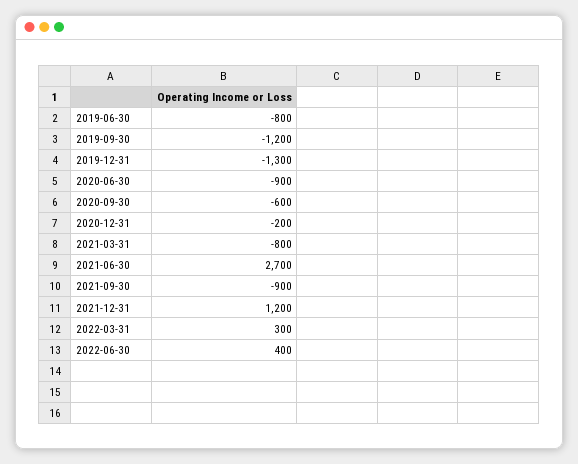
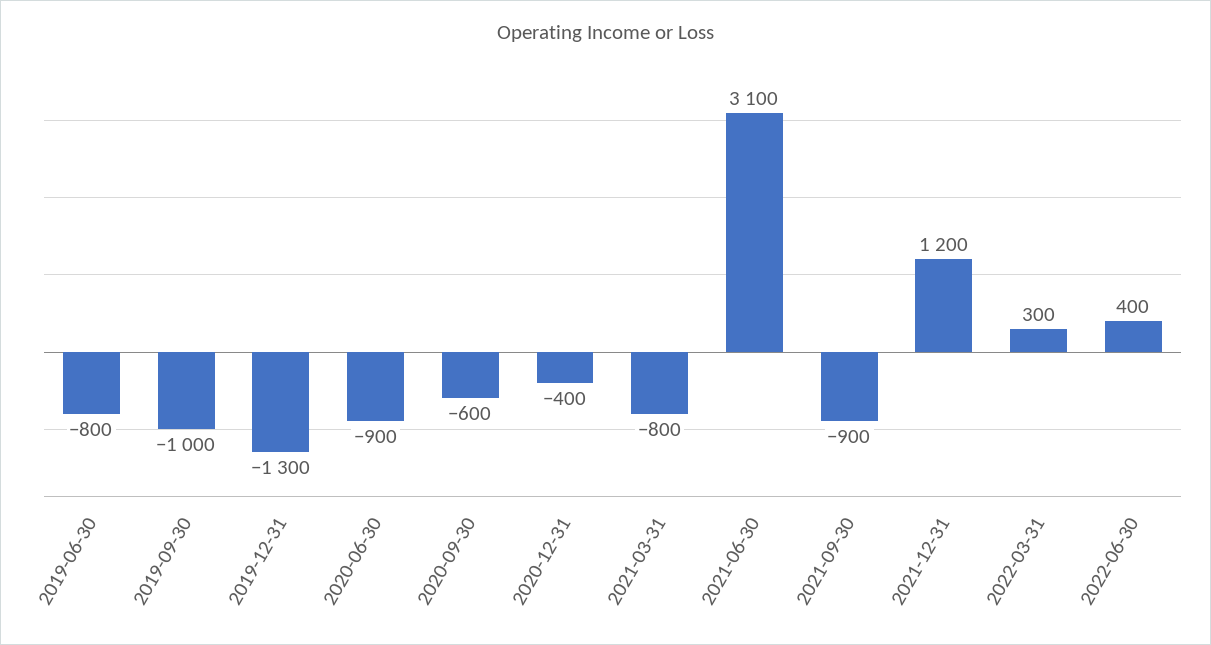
  {
    "2019-06-30": -800,
-   "2019-09-30": -1200,
+   "2019-09-30": -1000,
    "2019-12-31": -1300,
    "2020-06-30": -900,
    "2020-09-30": -600,
-   "2020-12-31": -200,
+   "2020-12-31": -400,
    "2021-03-31": -800,
-   "2021-06-30": 2700,
+   "2021-06-30": 3100,
    "2021-09-30": -900,
    "2021-12-31": 1200,
    "2022-03-31": 300,
    "2022-06-30": 400
  }

